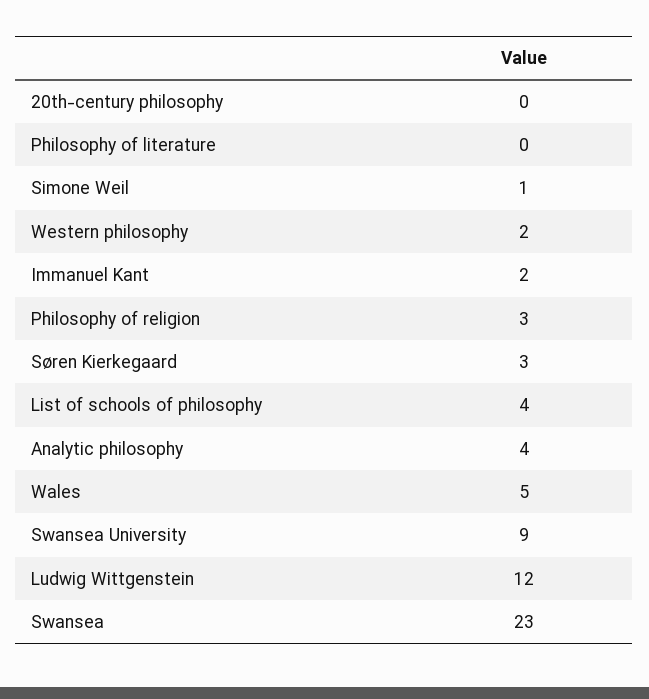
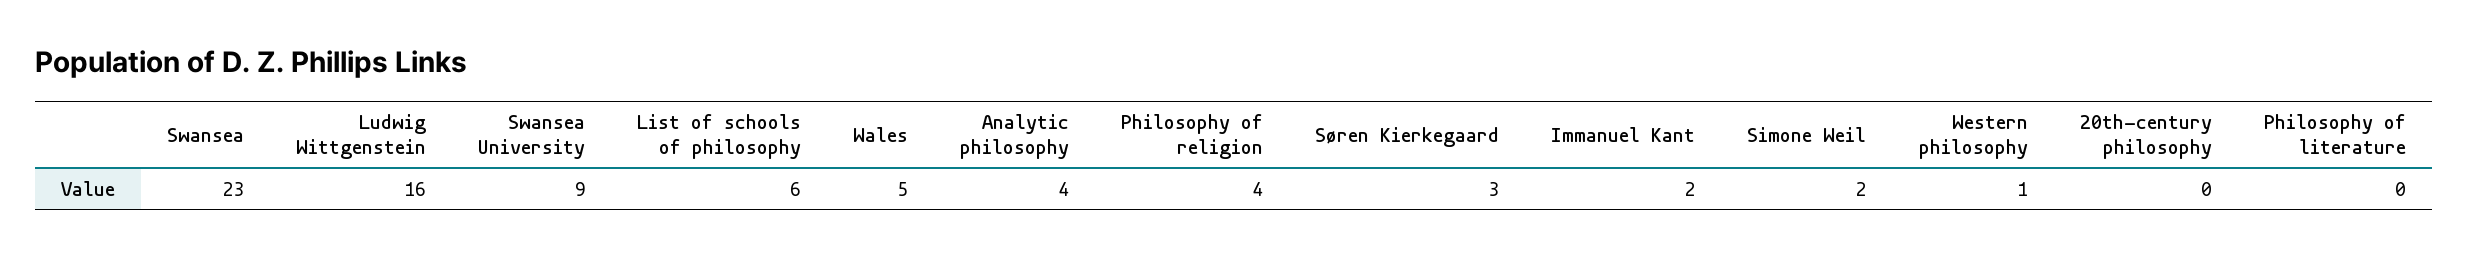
  {
    "20th-century philosophy": 0,
    "Philosophy of literature": 0,
-   "Simone Weil": 1,
+   "Simone Weil": 2,
-   "Western philosophy": 2,
+   "Western philosophy": 1,
    "Immanuel Kant": 2,
-   "Philosophy of religion": 3,
+   "Philosophy of religion": 4,
    "Søren Kierkegaard": 3,
-   "List of schools of philosophy": 4,
+   "List of schools of philosophy": 6,
    "Analytic philosophy": 4,
    "Wales": 5,
    "Swansea University": 9,
-   "Ludwig Wittgenstein": 12,
+   "Ludwig Wittgenstein": 16,
    "Swansea": 23
  }

